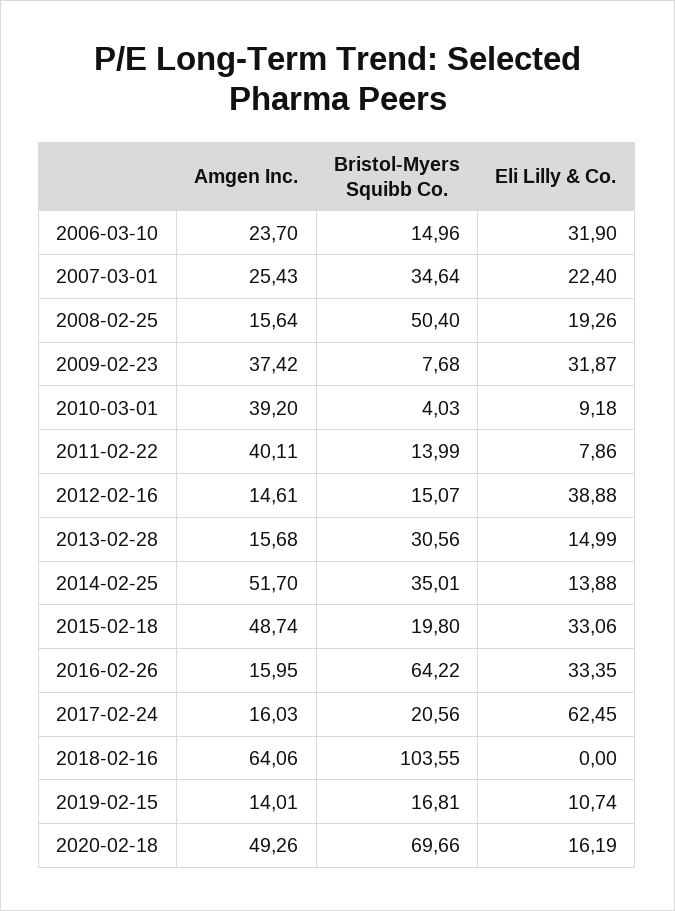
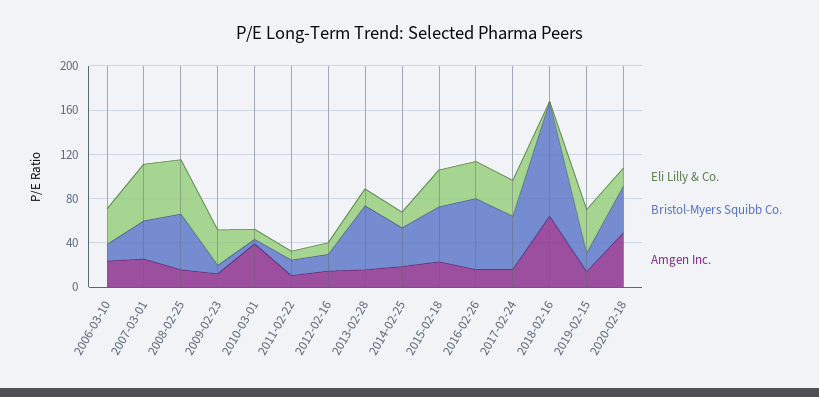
  {
    "Amgen Inc.": {
      "2006-03-10": 23.7,
      "2007-03-01": 25.43,
      "2008-02-25": 15.64,
-     "2009-02-23": 37.42,
+     "2009-02-23": 10,
      "2010-03-01": 39.2,
-     "2011-02-22": 40.11,
+     "2011-02-22": 10,
      "2012-02-16": 14.61,
      "2013-02-28": 15.68,
-     "2014-02-25": 51.7,
+     "2014-02-25": 20,
-     "2015-02-18": 48.74,
+     "2015-02-18": 20,
      "2016-02-26": 15.95,
      "2017-02-24": 16.03,
      "2018-02-16": 64.06,
      "2019-02-15": 14.01,
      "2020-02-18": 49.26
    },
    "Bristol-Myers Squibb Co.": {
      "2006-03-10": 14.96,
      "2007-03-01": 34.64,
      "2008-02-25": 50.4,
      "2009-02-23": 7.68,
      "2010-03-01": 4.03,
      "2011-02-22": 13.99,
      "2012-02-16": 15.07,
-     "2013-02-28": 30.56,
+     "2013-02-28": 60,
      "2014-02-25": 35.01,
-     "2015-02-18": 19.8,
+     "2015-02-18": 50,
      "2016-02-26": 64.22,
-     "2017-02-24": 20.56,
+     "2017-02-24": 50,
      "2018-02-16": 103.55,
      "2019-02-15": 16.81,
-     "2020-02-18": 69.66
+     "2020-02-18": 40
    },
    "Eli Lilly & Co.": {
      "2006-03-10": 31.9,
-     "2007-03-01": 22.4,
+     "2007-03-01": 50,
-     "2008-02-25": 19.26,
+     "2008-02-25": 50,
      "2009-02-23": 31.87,
      "2010-03-01": 9.18,
      "2011-02-22": 7.86,
-     "2012-02-16": 38.88,
+     "2012-02-16": 10,
      "2013-02-28": 14.99,
      "2014-02-25": 13.88,
      "2015-02-18": 33.06,
      "2016-02-26": 33.35,
-     "2017-02-24": 62.45,
+     "2017-02-24": 30,
      "2018-02-16": 0,
-     "2019-02-15": 10.74,
+     "2019-02-15": 40,
      "2020-02-18": 16.19
    }
  }

